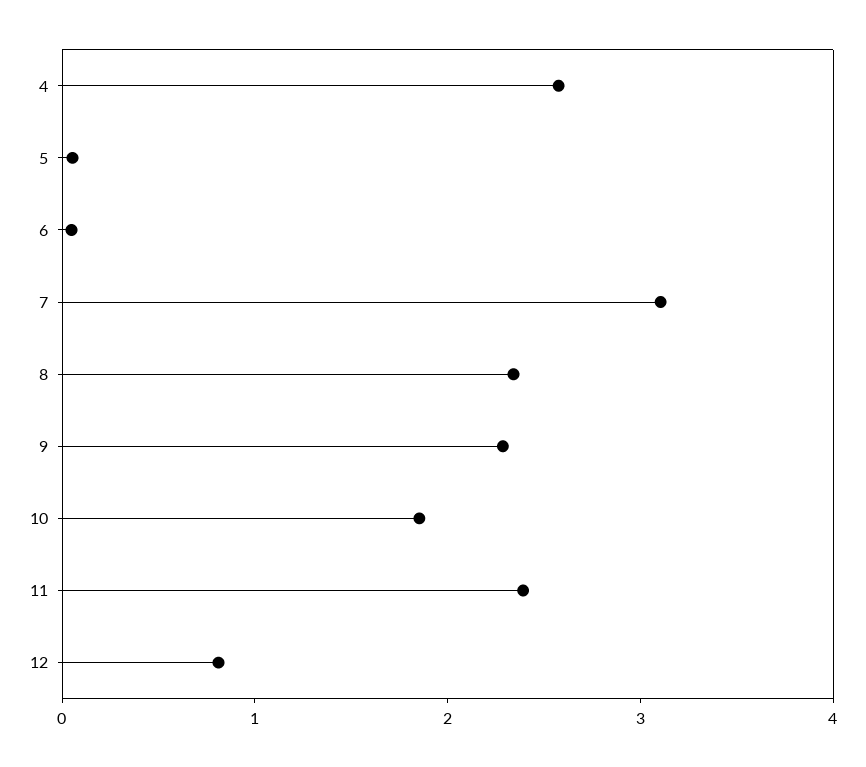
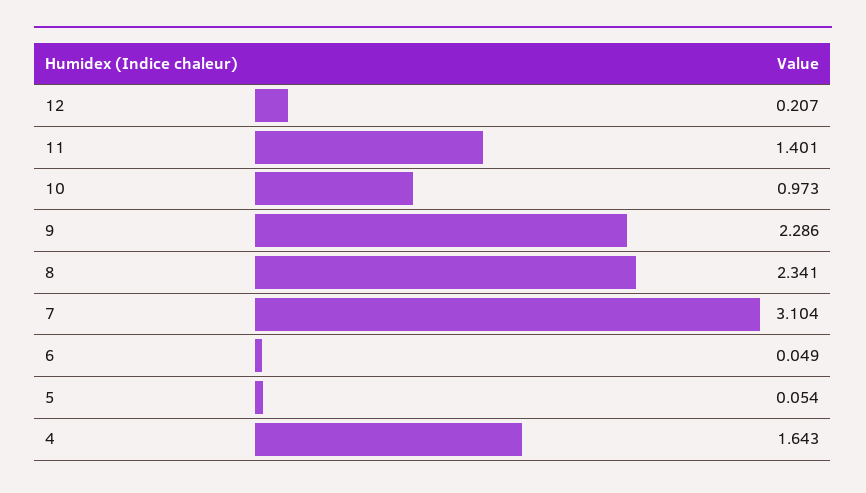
  {
-   "4": 2.6,
+   "4": 1.643,
    "5": 0.054,
    "6": 0.049,
    "7": 3.104,
    "8": 2.341,
    "9": 2.286,
-   "10": 1.8,
+   "10": 0.973,
-   "11": 2.4,
+   "11": 1.401,
-   "12": 0.8
+   "12": 0.207
  }

